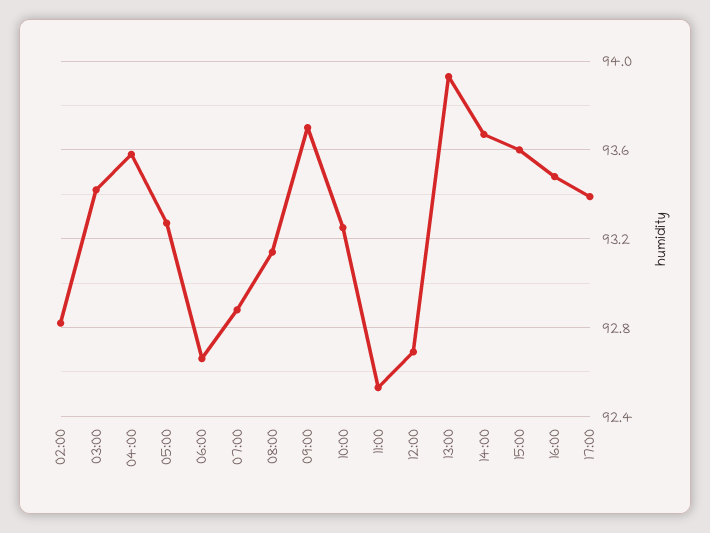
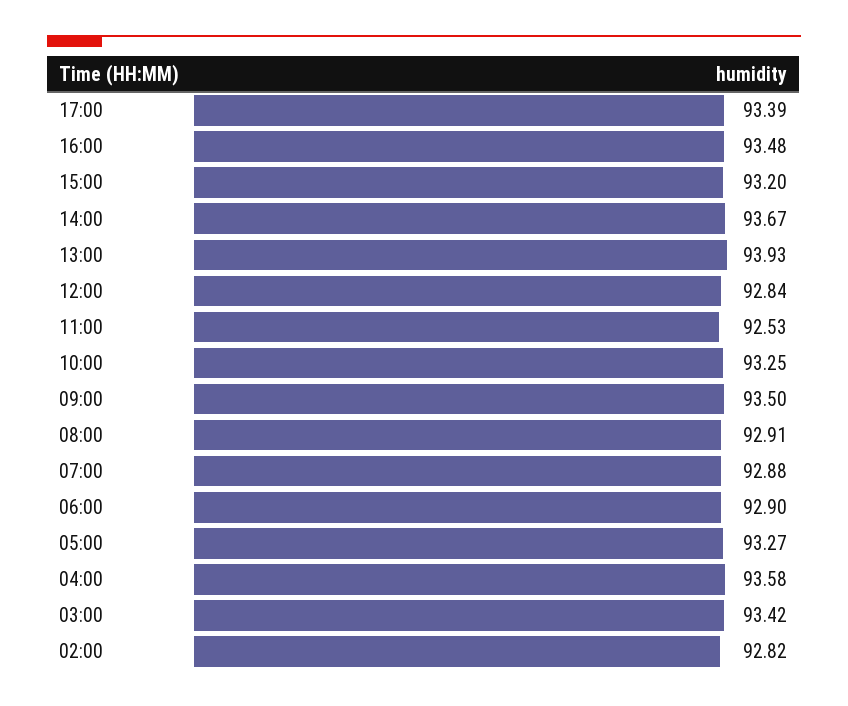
  {
    "02:00": 92.82,
    "03:00": 93.42,
    "04:00": 93.58,
    "05:00": 93.27,
-   "06:00": 92.65,
+   "06:00": 92.9,
    "07:00": 92.88,
-   "08:00": 93.15,
+   "08:00": 92.91,
-   "09:00": 93.7,
+   "09:00": 93.5,
    "10:00": 93.25,
    "11:00": 92.53,
-   "12:00": 92.7,
+   "12:00": 92.84,
    "13:00": 93.93,
    "14:00": 93.67,
-   "15:00": 93.6,
+   "15:00": 93.2,
    "16:00": 93.48,
    "17:00": 93.39
  }

